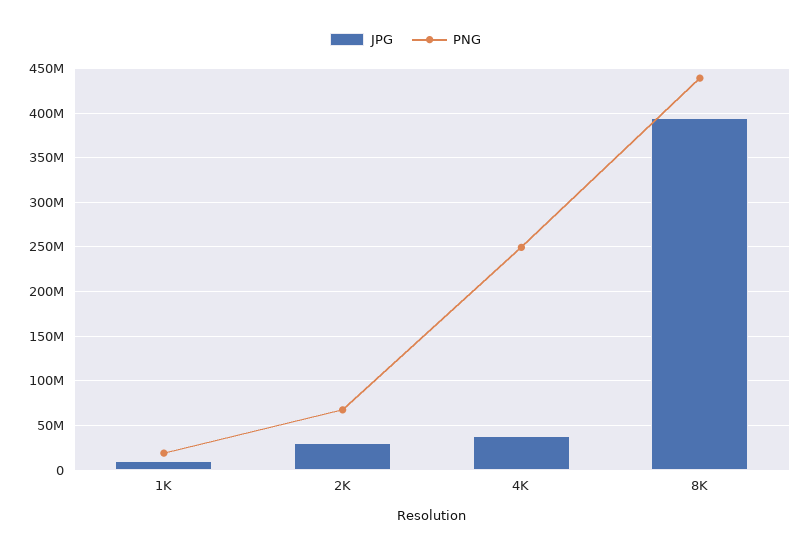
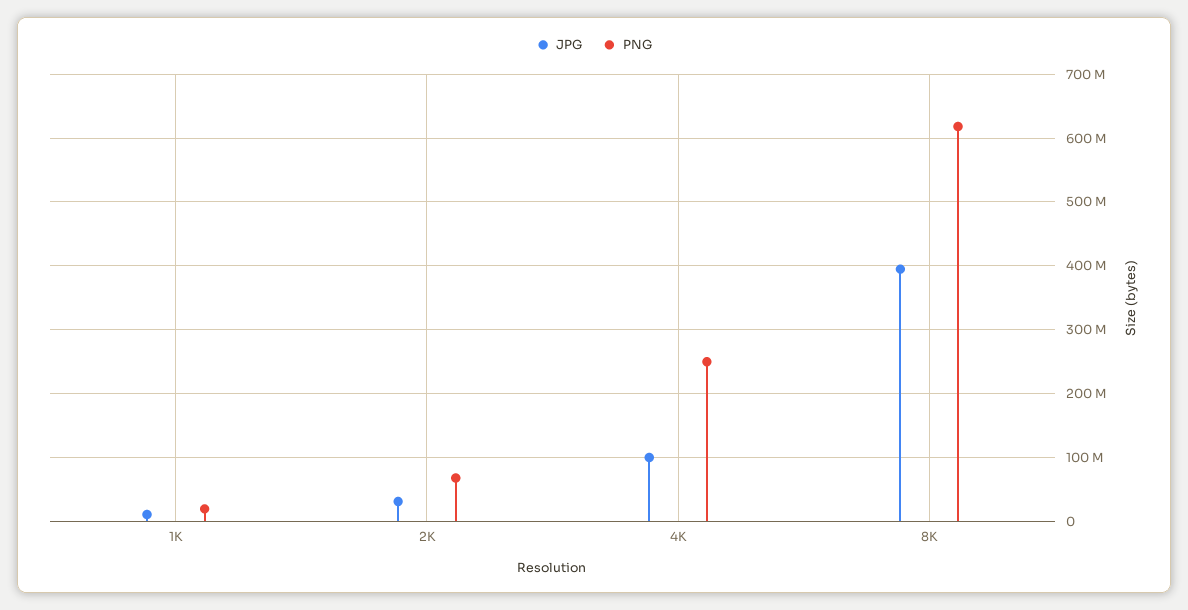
  {
    "JPG": {
      "1K": 10000000,
      "2K": 30000000,
-     "4K": 40000000,
+     "4K": 100000000,
      "8K": 390000000
    },
    "PNG": {
      "1K": 20000000,
      "2K": 70000000,
      "4K": 250000000,
-     "8K": 440000000
+     "8K": 620000000
    }
  }

